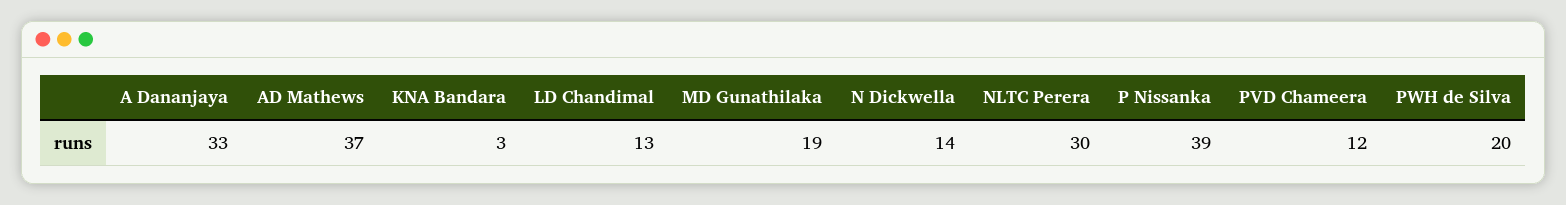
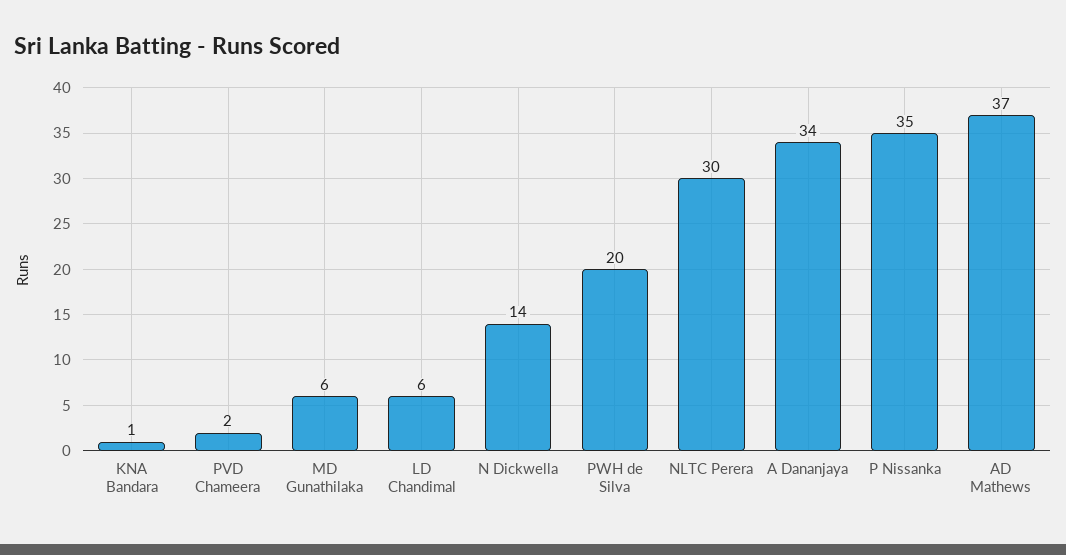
  {
-   "A Dananjaya": 33,
+   "A Dananjaya": 34,
    "AD Mathews": 37,
-   "KNA Bandara": 3,
+   "KNA Bandara": 1,
-   "LD Chandimal": 13,
+   "LD Chandimal": 6,
-   "MD Gunathilaka": 19,
+   "MD Gunathilaka": 6,
    "N Dickwella": 14,
    "NLTC Perera": 30,
-   "P Nissanka": 39,
+   "P Nissanka": 35,
-   "PVD Chameera": 12,
+   "PVD Chameera": 2,
    "PWH de Silva": 20
  }

